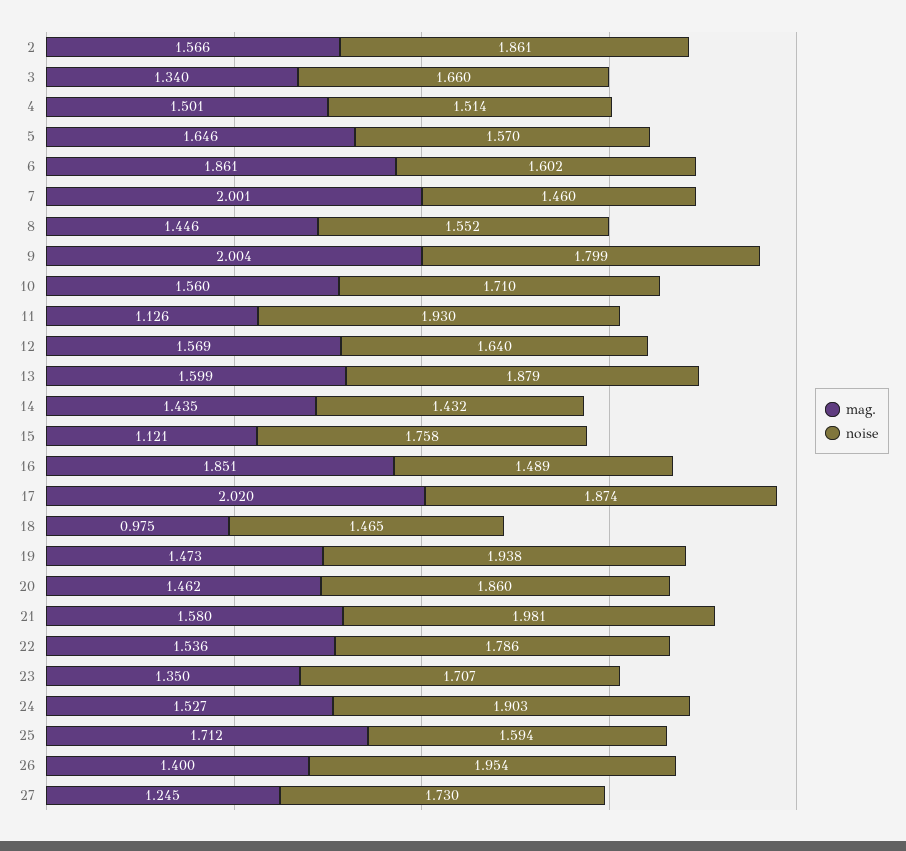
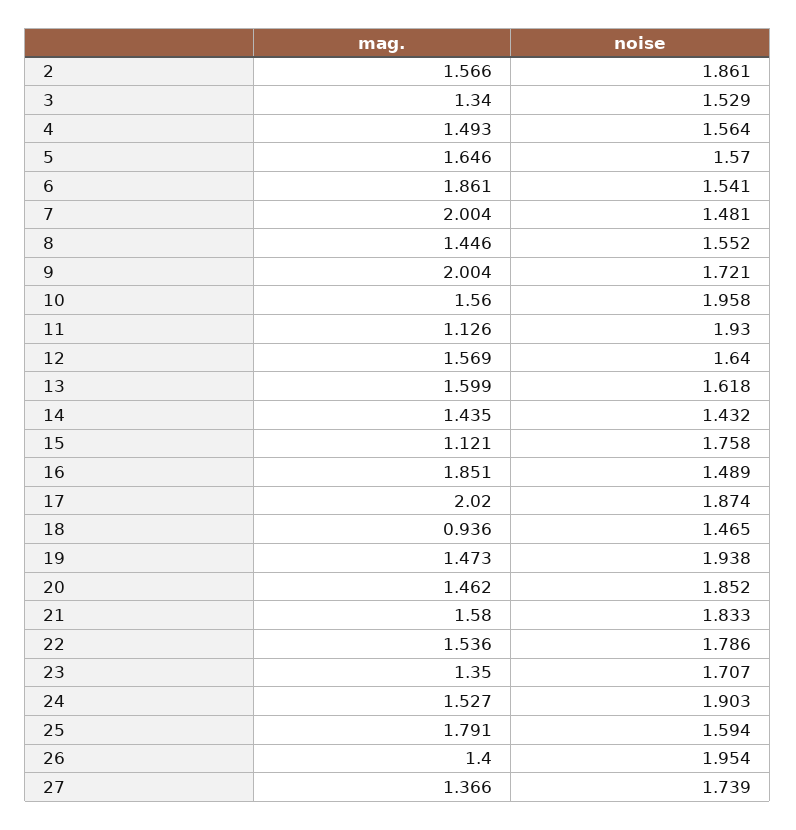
  {
    "mag.": {
      "2": 1.566,
      "3": 1.34,
-     "4": 1.501,
+     "4": 1.493,
      "5": 1.646,
      "6": 1.861,
-     "7": 2.001,
+     "7": 2.004,
      "8": 1.446,
      "9": 2.004,
      "10": 1.56,
      "11": 1.126,
      "12": 1.569,
      "13": 1.599,
      "14": 1.435,
      "15": 1.121,
      "16": 1.851,
      "17": 2.02,
-     "18": 0.975,
+     "18": 0.936,
      "19": 1.473,
      "20": 1.462,
      "21": 1.58,
      "22": 1.536,
      "23": 1.35,
      "24": 1.527,
-     "25": 1.712,
+     "25": 1.791,
      "26": 1.4,
-     "27": 1.245
+     "27": 1.366
    },
    "noise": {
      "2": 1.861,
-     "3": 1.66,
+     "3": 1.529,
-     "4": 1.514,
+     "4": 1.564,
      "5": 1.57,
-     "6": 1.602,
+     "6": 1.541,
-     "7": 1.46,
+     "7": 1.481,
      "8": 1.552,
-     "9": 1.799,
+     "9": 1.721,
-     "10": 1.71,
+     "10": 1.958,
      "11": 1.93,
      "12": 1.64,
-     "13": 1.879,
+     "13": 1.618,
      "14": 1.432,
      "15": 1.758,
      "16": 1.489,
      "17": 1.874,
      "18": 1.465,
      "19": 1.938,
-     "20": 1.86,
+     "20": 1.852,
-     "21": 1.981,
+     "21": 1.833,
      "22": 1.786,
      "23": 1.707,
      "24": 1.903,
      "25": 1.594,
      "26": 1.954,
-     "27": 1.73
+     "27": 1.739
    }
  }

